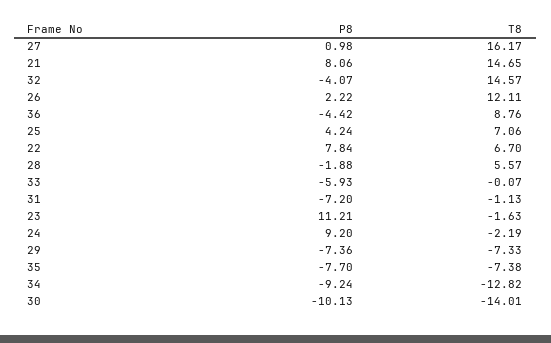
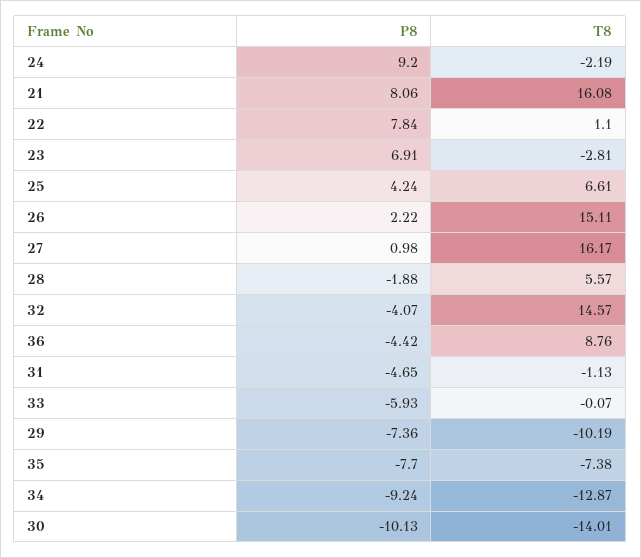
  {
    "P8": {
      "27": 0.98,
      "21": 8.06,
      "32": -4.07,
      "26": 2.22,
      "36": -4.42,
      "25": 4.24,
      "22": 7.84,
      "28": -1.88,
      "33": -5.93,
-     "31": -7.2,
+     "31": -4.65,
-     "23": 11.21,
+     "23": 6.91,
      "24": 9.2,
      "29": -7.36,
      "35": -7.7,
      "34": -9.24,
      "30": -10.13
    },
    "T8": {
      "27": 16.17,
-     "21": 14.65,
+     "21": 16.08,
      "32": 14.57,
-     "26": 12.11,
+     "26": 15.11,
      "36": 8.76,
-     "25": 7.06,
+     "25": 6.61,
-     "22": 6.7,
+     "22": 1.1,
      "28": 5.57,
      "33": -0.07,
      "31": -1.13,
-     "23": -1.63,
+     "23": -2.81,
      "24": -2.19,
-     "29": -7.33,
+     "29": -10.19,
      "35": -7.38,
-     "34": -12.82,
+     "34": -12.87,
      "30": -14.01
    }
  }

